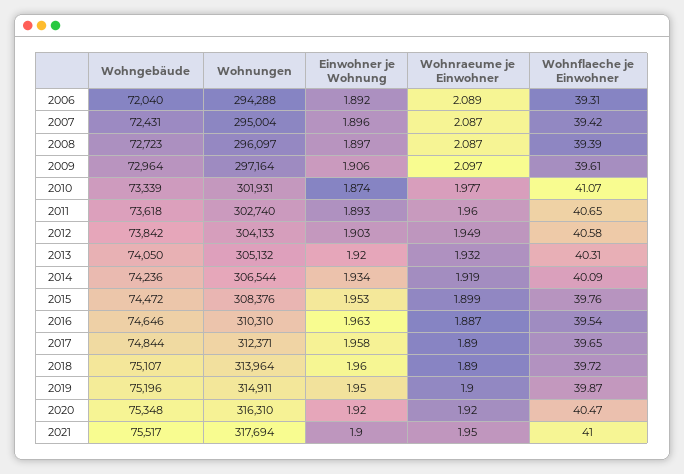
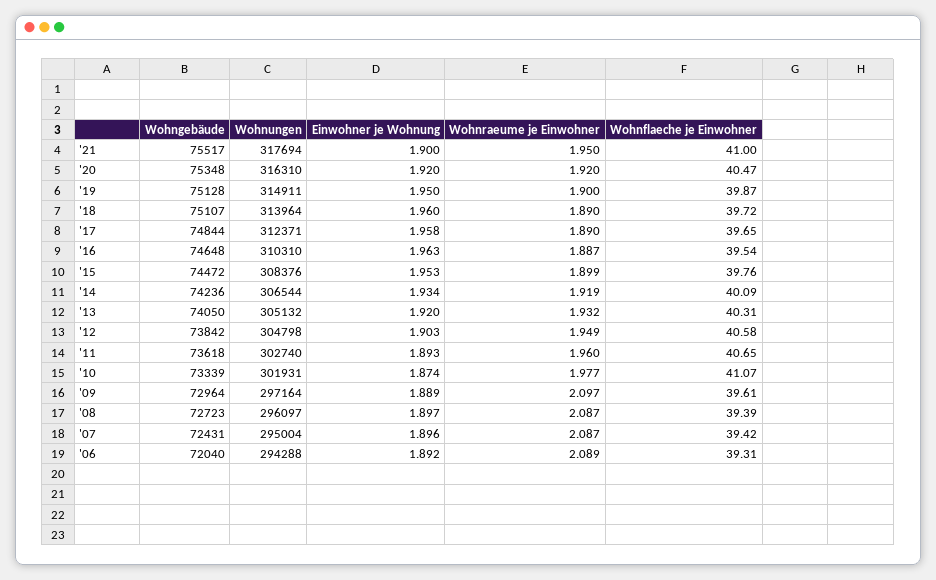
  {
    "Wohngebäude": {
      "2006": 72040,
      "2007": 72431,
      "2008": 72723,
      "2009": 72964,
      "2010": 73339,
      "2011": 73618,
      "2012": 73842,
      "2013": 74050,
      "2014": 74236,
      "2015": 74472,
-     "2016": 74646,
+     "2016": 74648,
      "2017": 74844,
      "2018": 75107,
-     "2019": 75196,
+     "2019": 75128,
      "2020": 75348,
      "2021": 75517
    },
    "Wohnungen": {
      "2006": 294288,
      "2007": 295004,
      "2008": 296097,
      "2009": 297164,
      "2010": 301931,
      "2011": 302740,
-     "2012": 304133,
+     "2012": 304798,
      "2013": 305132,
      "2014": 306544,
      "2015": 308376,
      "2016": 310310,
      "2017": 312371,
      "2018": 313964,
      "2019": 314911,
      "2020": 316310,
      "2021": 317694
    },
    "Einwohner je Wohnung": {
      "2006": 1.892,
      "2007": 1.896,
      "2008": 1.897,
-     "2009": 1.906,
+     "2009": 1.889,
      "2010": 1.874,
      "2011": 1.893,
      "2012": 1.903,
      "2013": 1.92,
      "2014": 1.934,
      "2015": 1.953,
      "2016": 1.963,
      "2017": 1.958,
      "2018": 1.96,
      "2019": 1.95,
      "2020": 1.92,
      "2021": 1.9
    },
    "Wohnraeume je Einwohner": {
      "2006": 2.089,
      "2007": 2.087,
      "2008": 2.087,
      "2009": 2.097,
      "2010": 1.977,
      "2011": 1.96,
      "2012": 1.949,
      "2013": 1.932,
      "2014": 1.919,
      "2015": 1.899,
      "2016": 1.887,
      "2017": 1.89,
      "2018": 1.89,
      "2019": 1.9,
      "2020": 1.92,
      "2021": 1.95
    },
    "Wohnflaeche je Einwohner": {
      "2006": 39.31,
      "2007": 39.42,
      "2008": 39.39,
      "2009": 39.61,
      "2010": 41.07,
      "2011": 40.65,
      "2012": 40.58,
      "2013": 40.31,
      "2014": 40.09,
      "2015": 39.76,
      "2016": 39.54,
      "2017": 39.65,
      "2018": 39.72,
      "2019": 39.87,
      "2020": 40.47,
      "2021": 41
    }
  }

